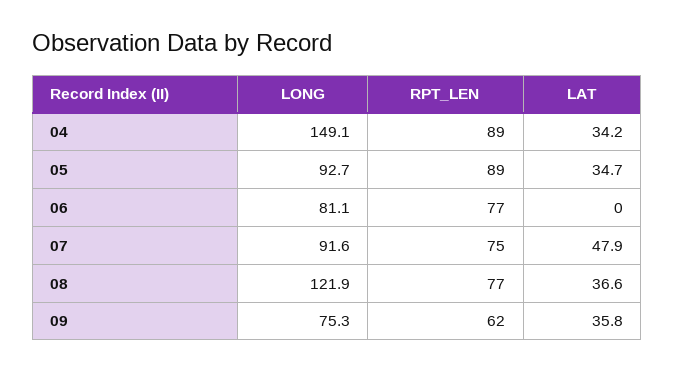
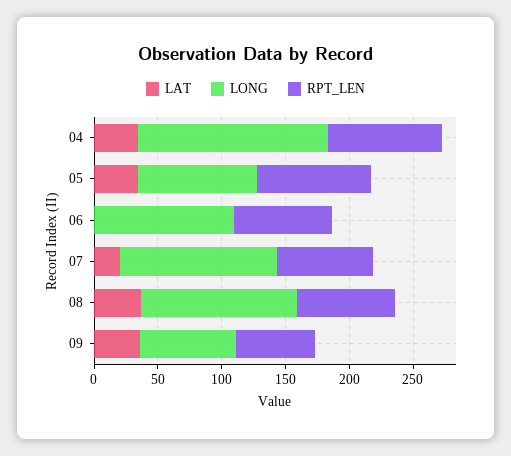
  {
    "LONG": {
      "04": 149.1,
      "05": 92.7,
-     "06": 81.1,
+     "06": 110,
-     "07": 91.6,
+     "07": 120,
      "08": 121.9,
      "09": 75.3
    },
    "RPT_LEN": {
      "04": 89,
      "05": 89,
      "06": 77,
      "07": 75,
      "08": 77,
      "09": 62
    },
    "LAT": {
      "04": 34.2,
      "05": 34.7,
      "06": 0,
-     "07": 47.9,
+     "07": 20,
      "08": 36.6,
      "09": 35.8
    }
  }

